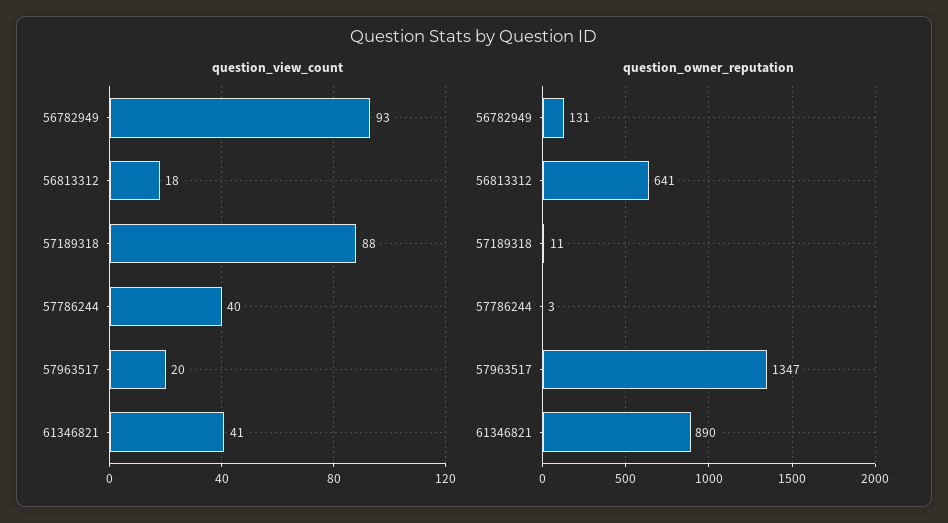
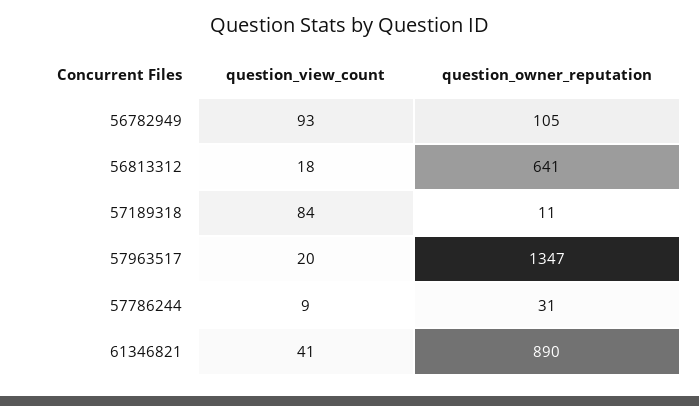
  {
    "question_view_count": {
      "56782949": 93,
      "56813312": 18,
-     "57189318": 88,
+     "57189318": 84,
-     "57786244": 40,
+     "57786244": 9,
      "57963517": 20,
      "61346821": 41
    },
    "question_owner_reputation": {
-     "56782949": 131,
+     "56782949": 105,
      "56813312": 641,
      "57189318": 11,
-     "57786244": 3,
+     "57786244": 31,
      "57963517": 1347,
      "61346821": 890
    }
  }

